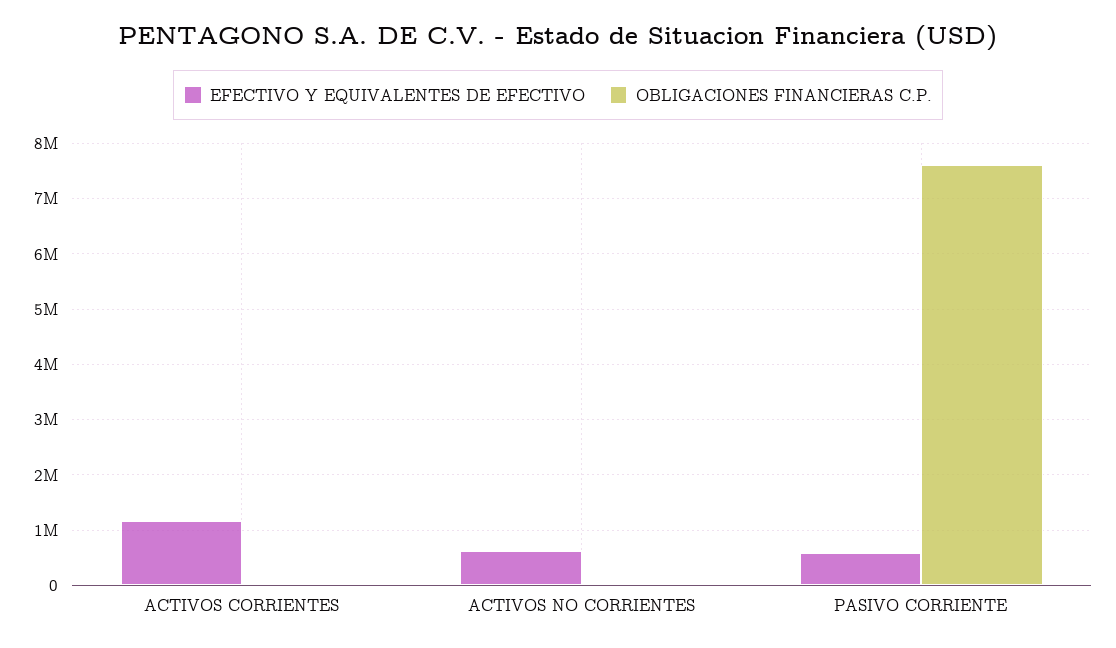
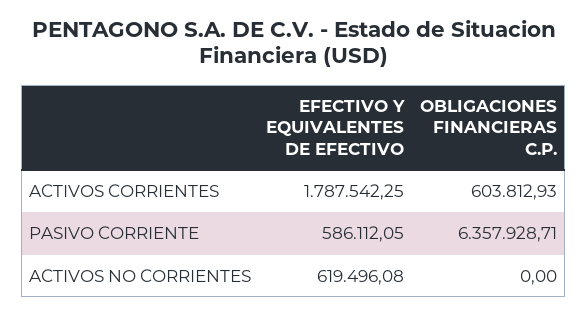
  {
    "EFECTIVO Y EQUIVALENTES DE EFECTIVO": {
-     "ACTIVOS CORRIENTES": 1200000,
+     "ACTIVOS CORRIENTES": 1787542.25,
      "ACTIVOS NO CORRIENTES": 619496.08,
      "PASIVO CORRIENTE": 586112.05
    },
    "OBLIGACIONES FINANCIERAS C.P.": {
-     "ACTIVOS CORRIENTES": 0,
+     "ACTIVOS CORRIENTES": 603812.93,
      "ACTIVOS NO CORRIENTES": 0,
-     "PASIVO CORRIENTE": 7600000
+     "PASIVO CORRIENTE": 6357928.71
    }
  }

